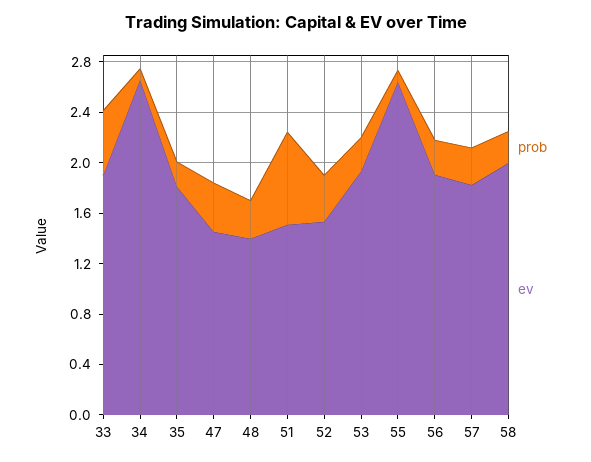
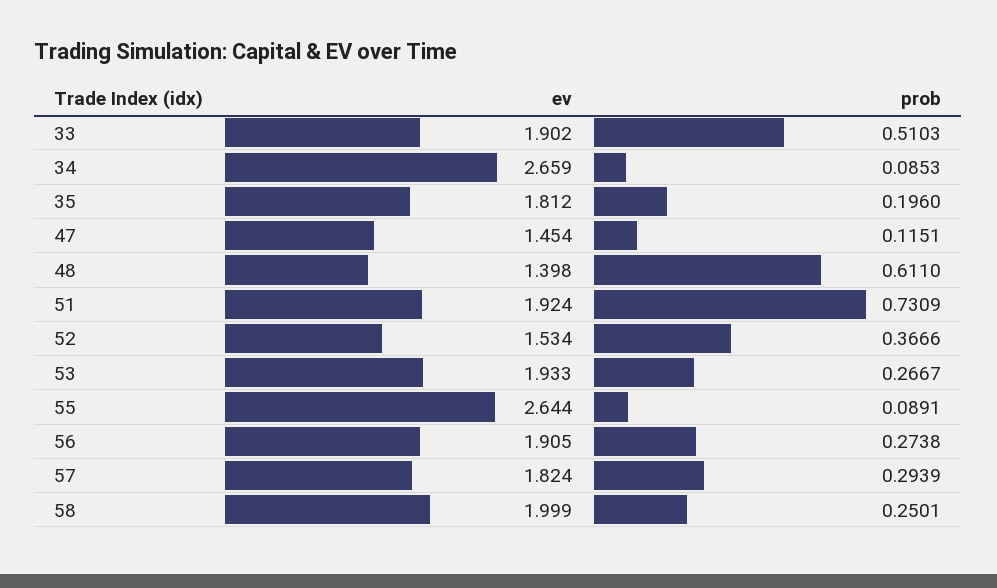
  {
    "prob": {
      "33": 0.5103,
      "34": 0.0853,
      "35": 0.196,
-     "47": 0.4,
+     "47": 0.1151,
-     "48": 0.3,
+     "48": 0.611,
      "51": 0.7309,
      "52": 0.3666,
      "53": 0.2667,
      "55": 0.0891,
      "56": 0.2738,
      "57": 0.2939,
      "58": 0.2501
    },
    "ev": {
      "33": 1.902,
      "34": 2.659,
      "35": 1.812,
      "47": 1.454,
      "48": 1.398,
-     "51": 1.5,
+     "51": 1.924,
      "52": 1.534,
      "53": 1.933,
      "55": 2.644,
      "56": 1.905,
      "57": 1.824,
      "58": 1.999
    }
  }

